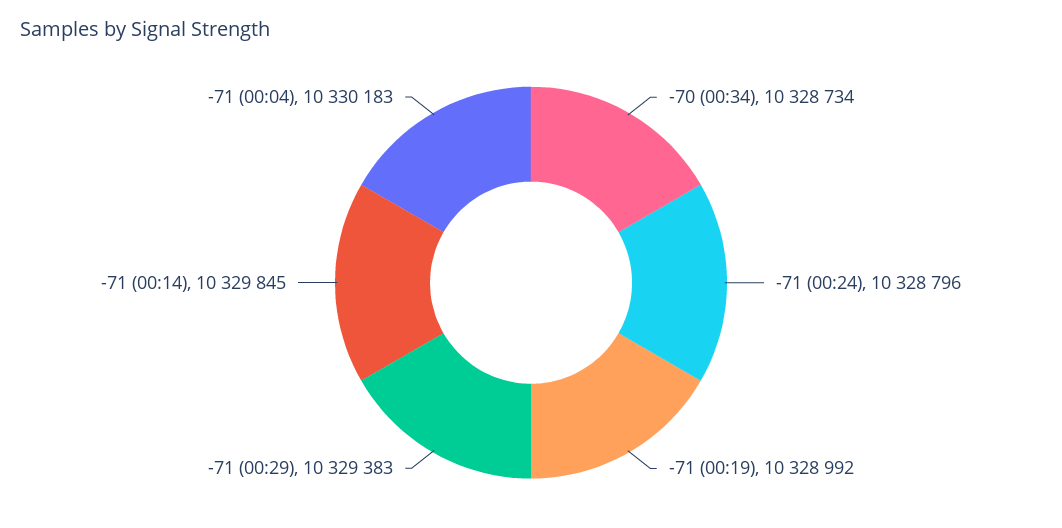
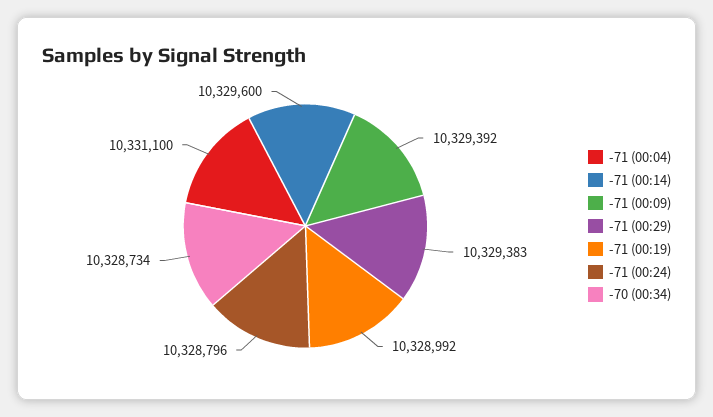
  {
    "-70 (00:34)": 10328734,
    "-71 (00:24)": 10328796,
    "-71 (00:19)": 10328992,
    "-71 (00:29)": 10329383,
-   "-71 (00:14)": 10329845,
+   "-71 (00:14)": 10329600,
-   "-71 (00:04)": 10330183
+   "-71 (00:04)": 10331100,
+   "-71 (00:09)": 10329392
  }

